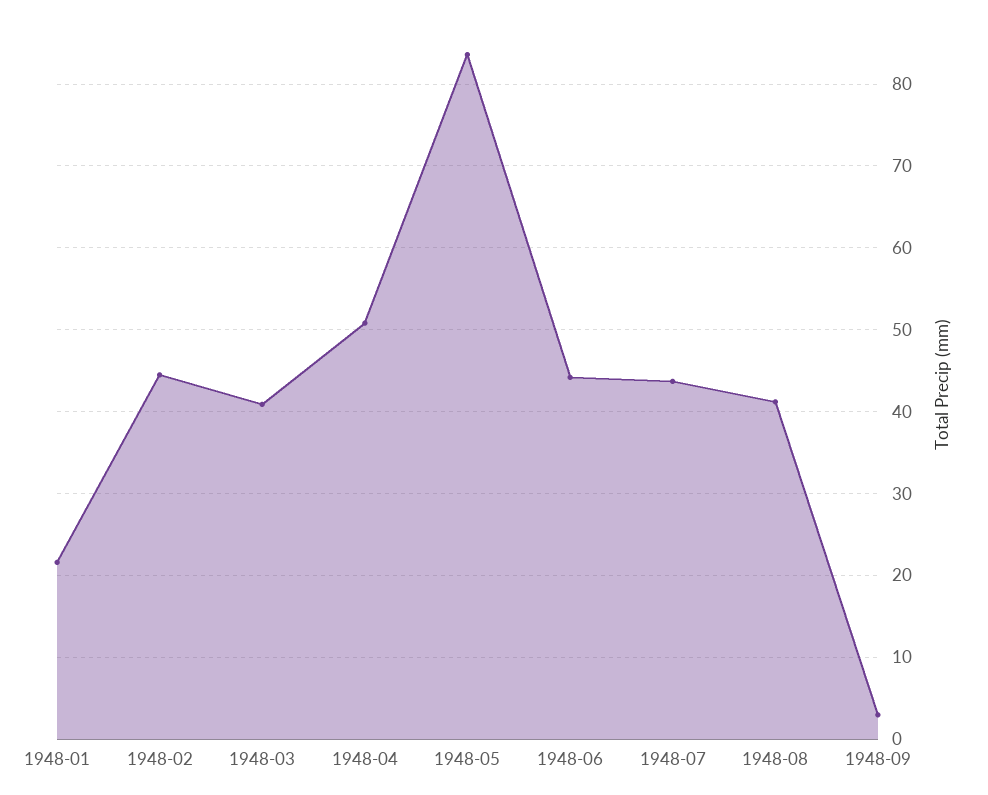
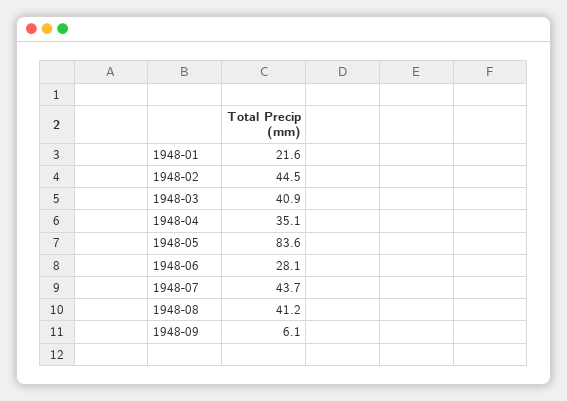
  {
    "1948-01": 21.6,
    "1948-02": 44.5,
    "1948-03": 40.9,
-   "1948-04": 51,
+   "1948-04": 35.1,
    "1948-05": 83.6,
-   "1948-06": 44,
+   "1948-06": 28.1,
    "1948-07": 43.7,
    "1948-08": 41.2,
-   "1948-09": 3
+   "1948-09": 6.1
  }

